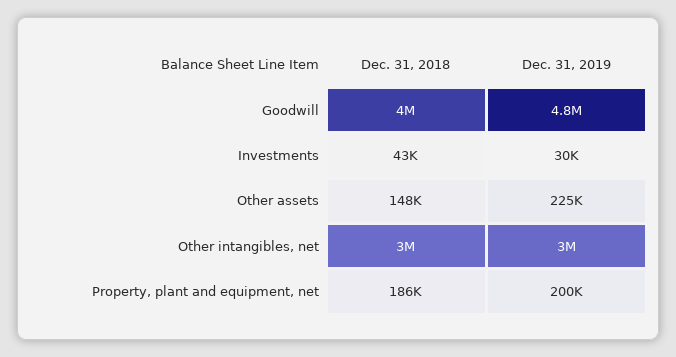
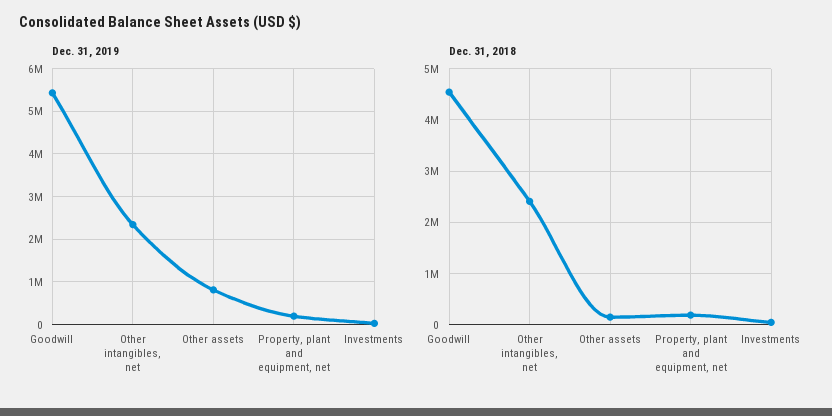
  {
    "Dec. 31, 2018": {
-     "Goodwill": 4000000,
+     "Goodwill": 4600000,
      "Investments": 43000,
      "Other assets": 148000,
-     "Other intangibles, net": 3000000,
+     "Other intangibles, net": 2400000,
      "Property, plant and equipment, net": 186000
    },
    "Dec. 31, 2019": {
-     "Goodwill": 4800000,
+     "Goodwill": 5400000,
      "Investments": 30000,
-     "Other assets": 225000,
+     "Other assets": 800000,
-     "Other intangibles, net": 3000000,
+     "Other intangibles, net": 2400000,
      "Property, plant and equipment, net": 200000
    }
  }

